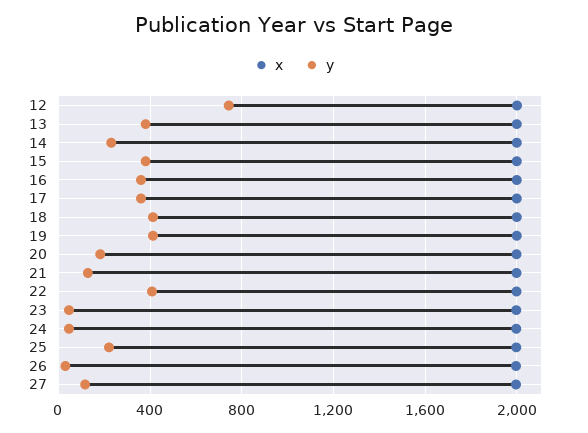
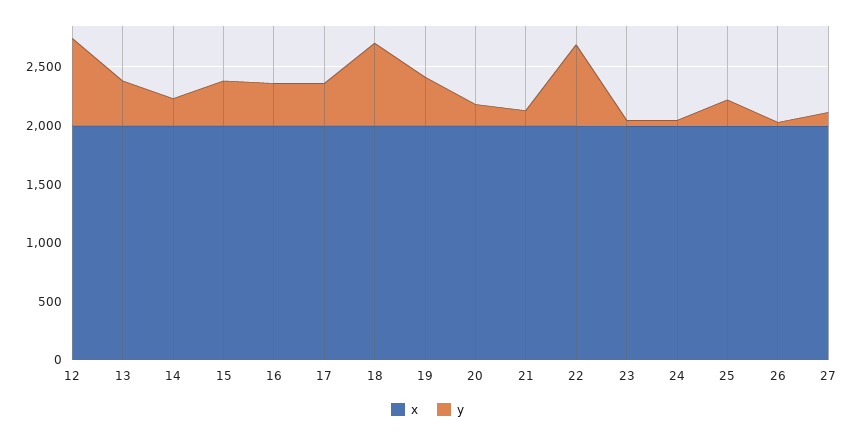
  {
    "x": {
      "12": 2000,
      "13": 2000,
      "14": 2000,
      "15": 2000,
      "16": 2000,
      "17": 2000,
      "18": 2000,
      "19": 2000,
      "20": 2000,
      "21": 2000,
      "22": 2000,
      "23": 2000,
      "24": 2000,
      "25": 2000,
      "26": 2000,
      "27": 2000
    },
    "y": {
      "12": 750,
      "13": 400,
      "14": 250,
      "15": 400,
      "16": 350,
      "17": 350,
-     "18": 400,
+     "18": 700,
      "19": 400,
      "20": 200,
      "21": 150,
-     "22": 400,
+     "22": 700,
      "23": 50,
      "24": 50,
      "25": 200,
      "26": 50,
      "27": 100
    }
  }

